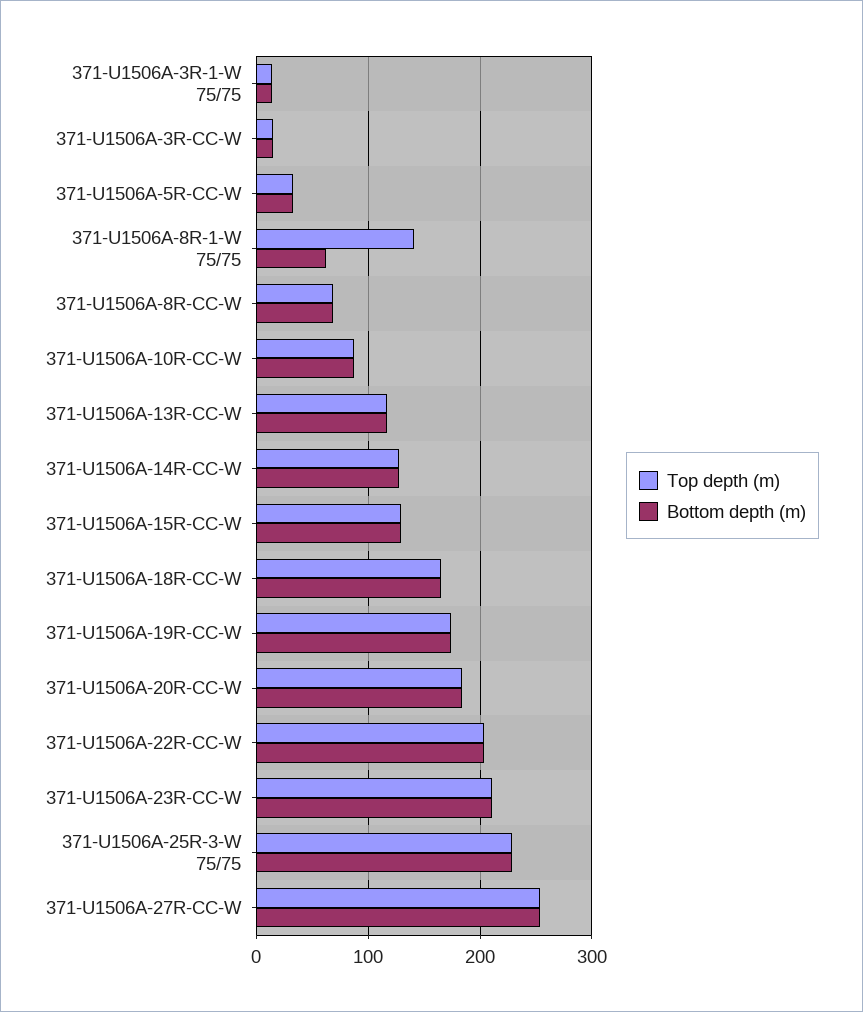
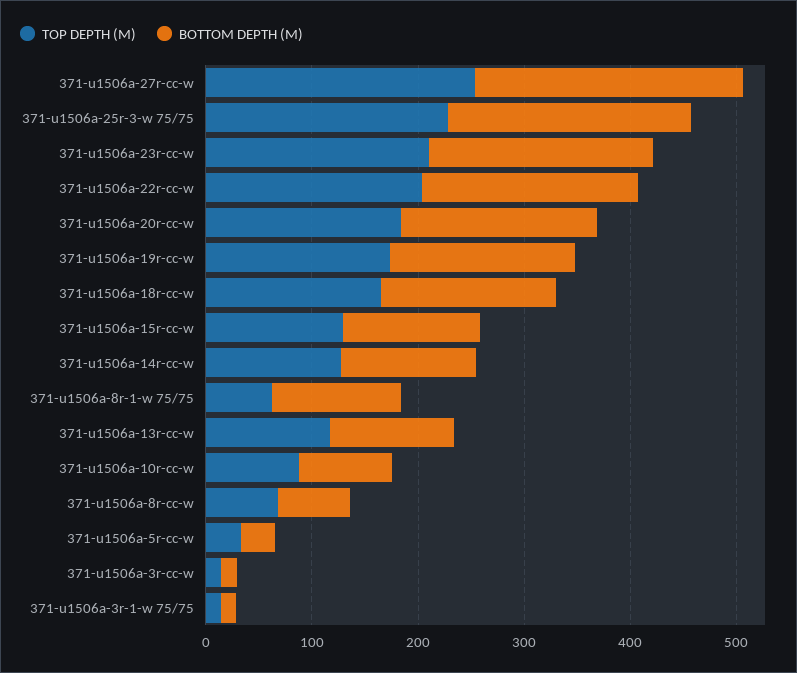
  {
    "Top depth (m)": {
      "371-U1506A-3R-1-W 75/75": 10,
      "371-U1506A-3R-CC-W": 10,
      "371-U1506A-5R-CC-W": 30,
-     "371-U1506A-8R-1-W 75/75": 140,
+     "371-U1506A-8R-1-W 75/75": 60,
      "371-U1506A-8R-CC-W": 70,
      "371-U1506A-10R-CC-W": 90,
      "371-U1506A-13R-CC-W": 120,
      "371-U1506A-14R-CC-W": 130,
      "371-U1506A-15R-CC-W": 130,
      "371-U1506A-18R-CC-W": 160,
      "371-U1506A-19R-CC-W": 170,
      "371-U1506A-20R-CC-W": 180,
      "371-U1506A-22R-CC-W": 200,
      "371-U1506A-23R-CC-W": 210,
      "371-U1506A-25R-3-W 75/75": 230,
      "371-U1506A-27R-CC-W": 250
    },
    "Bottom depth (m)": {
      "371-U1506A-3R-1-W 75/75": 10,
      "371-U1506A-3R-CC-W": 10,
      "371-U1506A-5R-CC-W": 30,
-     "371-U1506A-8R-1-W 75/75": 60,
+     "371-U1506A-8R-1-W 75/75": 120,
      "371-U1506A-8R-CC-W": 70,
      "371-U1506A-10R-CC-W": 90,
      "371-U1506A-13R-CC-W": 120,
      "371-U1506A-14R-CC-W": 130,
      "371-U1506A-15R-CC-W": 130,
      "371-U1506A-18R-CC-W": 160,
      "371-U1506A-19R-CC-W": 170,
      "371-U1506A-20R-CC-W": 180,
      "371-U1506A-22R-CC-W": 200,
      "371-U1506A-23R-CC-W": 210,
      "371-U1506A-25R-3-W 75/75": 230,
      "371-U1506A-27R-CC-W": 250
    }
  }

